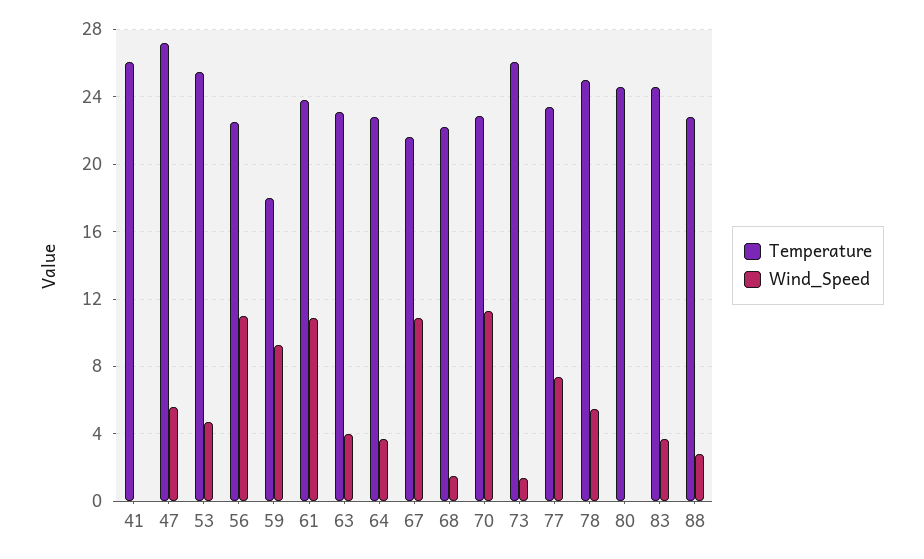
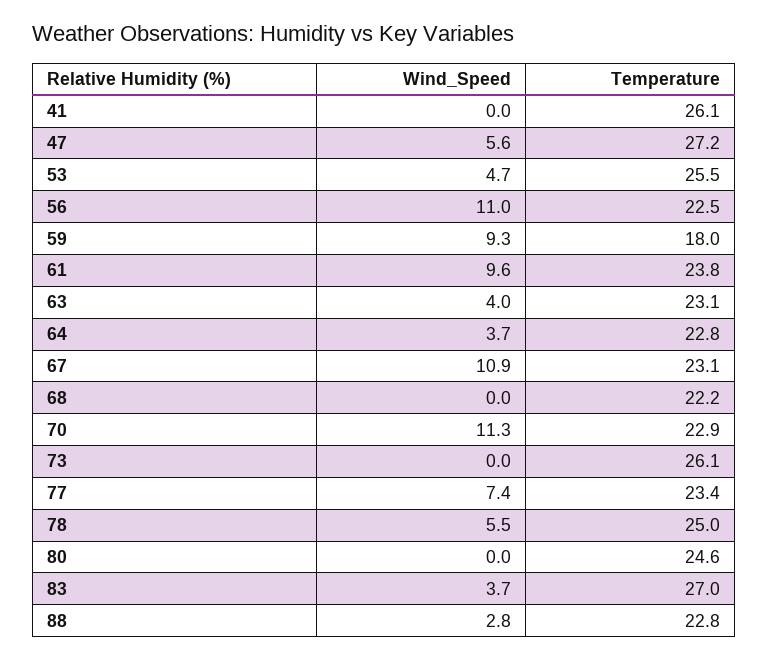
  {
    "Temperature": {
      "41": 26.1,
      "47": 27.2,
      "53": 25.5,
      "56": 22.5,
      "59": 18,
      "61": 23.8,
      "63": 23.1,
      "64": 22.8,
-     "67": 21.5,
+     "67": 23.1,
      "68": 22.2,
      "70": 22.9,
      "73": 26.1,
      "77": 23.4,
      "78": 25,
      "80": 24.6,
-     "83": 24.5,
+     "83": 27,
      "88": 22.8
    },
    "Wind_Speed": {
      "41": 0,
      "47": 5.6,
      "53": 4.7,
      "56": 11,
      "59": 9.3,
-     "61": 11,
+     "61": 9.6,
      "63": 4,
      "64": 3.7,
      "67": 10.9,
-     "68": 1.5,
+     "68": 0,
      "70": 11.3,
-     "73": 1.5,
+     "73": 0,
      "77": 7.4,
      "78": 5.5,
      "80": 0,
      "83": 3.7,
      "88": 2.8
    }
  }

